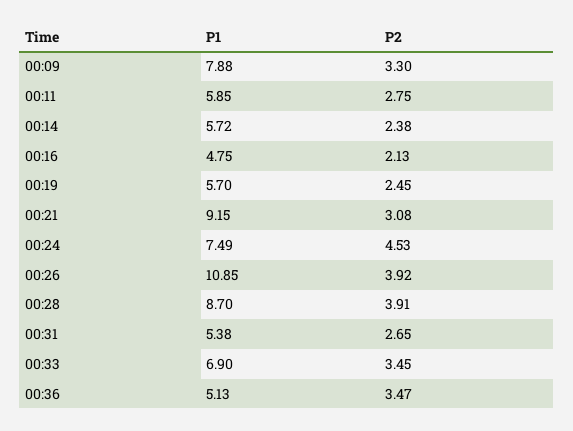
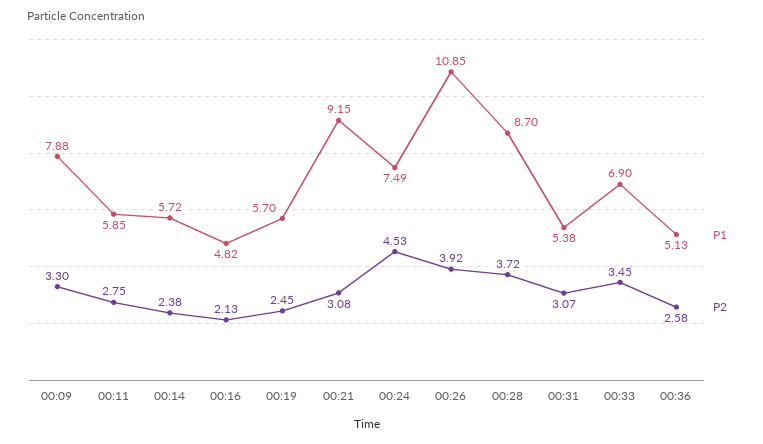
  {
    "P1": {
      "00:09": 7.88,
      "00:11": 5.85,
      "00:14": 5.72,
-     "00:16": 4.75,
+     "00:16": 4.82,
      "00:19": 5.7,
      "00:21": 9.15,
      "00:24": 7.49,
      "00:26": 10.85,
      "00:28": 8.7,
      "00:31": 5.38,
      "00:33": 6.9,
      "00:36": 5.13
    },
    "P2": {
      "00:09": 3.3,
      "00:11": 2.75,
      "00:14": 2.38,
      "00:16": 2.13,
      "00:19": 2.45,
      "00:21": 3.08,
      "00:24": 4.53,
      "00:26": 3.92,
-     "00:28": 3.91,
+     "00:28": 3.72,
-     "00:31": 2.65,
+     "00:31": 3.07,
      "00:33": 3.45,
-     "00:36": 3.47
+     "00:36": 2.58
    }
  }

